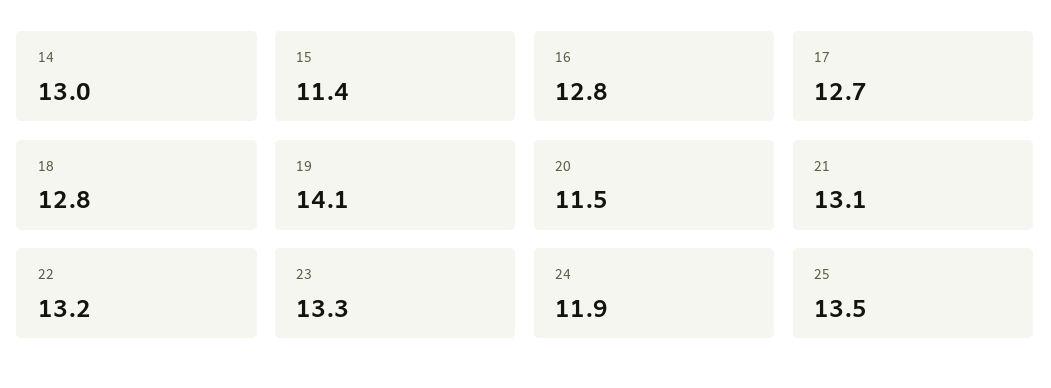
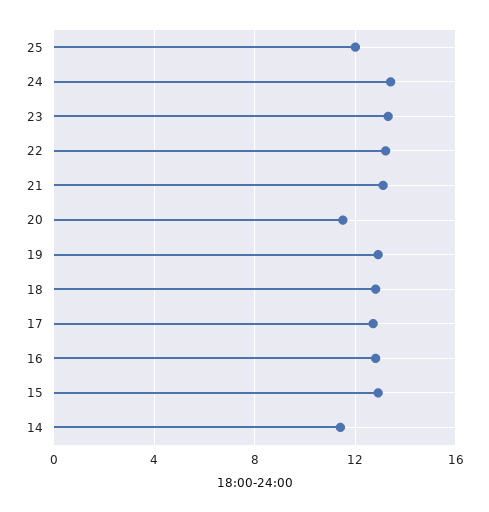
  {
-   "14": 13,
+   "14": 11.5,
-   "15": 11.4,
+   "15": 13,
    "16": 12.8,
    "17": 12.7,
    "18": 12.8,
-   "19": 14.1,
+   "19": 13,
    "20": 11.5,
    "21": 13.1,
    "22": 13.2,
    "23": 13.3,
-   "24": 11.9,
+   "24": 13.5,
-   "25": 13.5
+   "25": 12
  }

